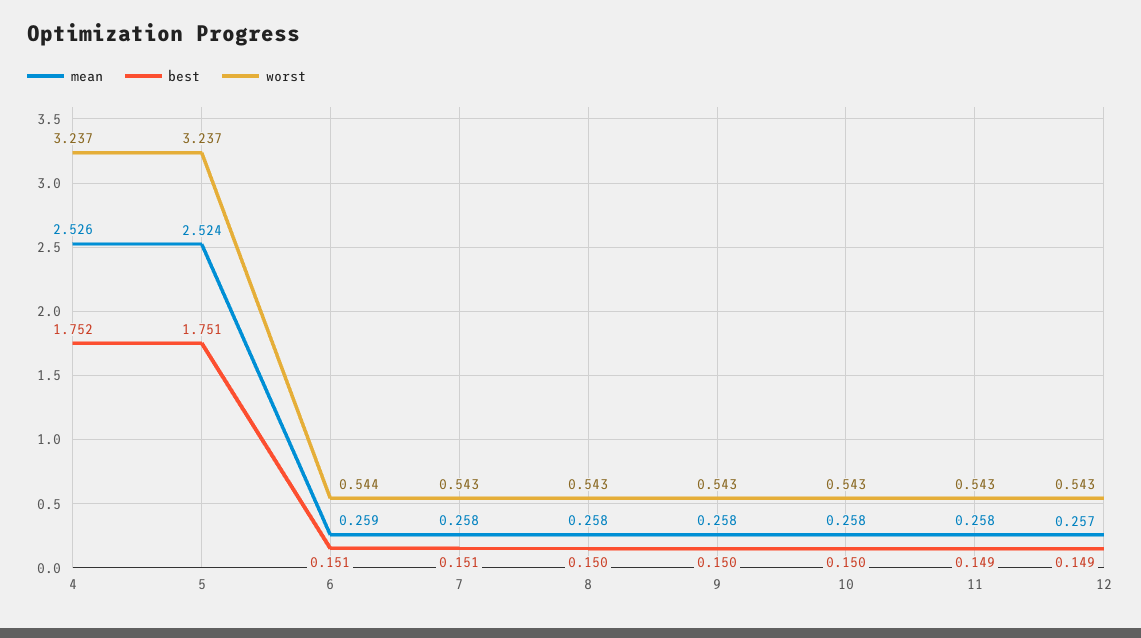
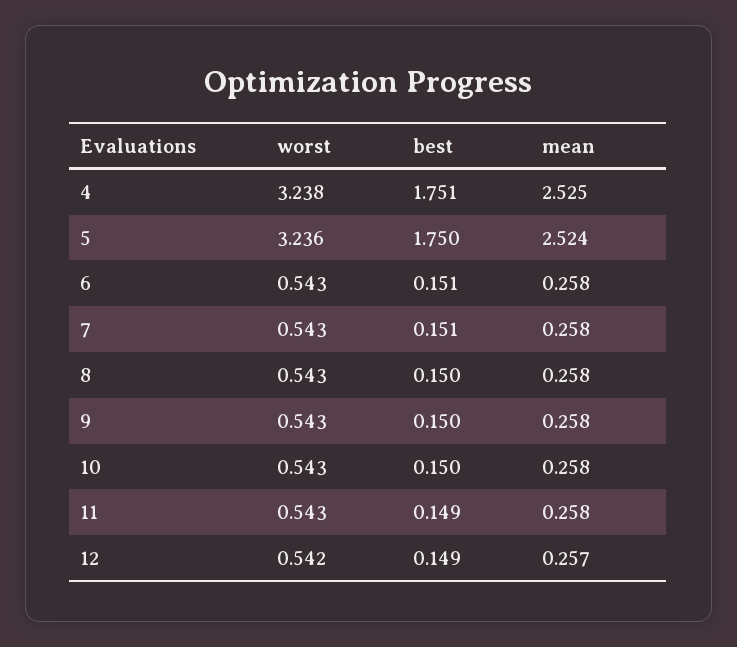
  {
    "mean": {
-     "4": 2.526,
+     "4": 2.525,
      "5": 2.524,
-     "6": 0.259,
+     "6": 0.258,
      "7": 0.258,
      "8": 0.258,
      "9": 0.258,
      "10": 0.258,
      "11": 0.258,
      "12": 0.257
    },
    "best": {
-     "4": 1.752,
+     "4": 1.751,
-     "5": 1.751,
+     "5": 1.75,
      "6": 0.151,
      "7": 0.151,
      "8": 0.15,
      "9": 0.15,
      "10": 0.15,
      "11": 0.149,
      "12": 0.149
    },
    "worst": {
-     "4": 3.237,
+     "4": 3.238,
-     "5": 3.237,
+     "5": 3.236,
-     "6": 0.544,
+     "6": 0.543,
      "7": 0.543,
      "8": 0.543,
      "9": 0.543,
      "10": 0.543,
      "11": 0.543,
-     "12": 0.543
+     "12": 0.542
    }
  }

